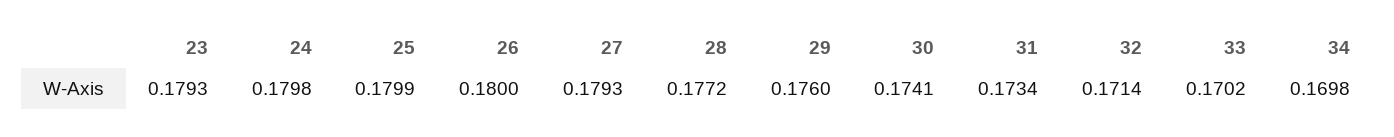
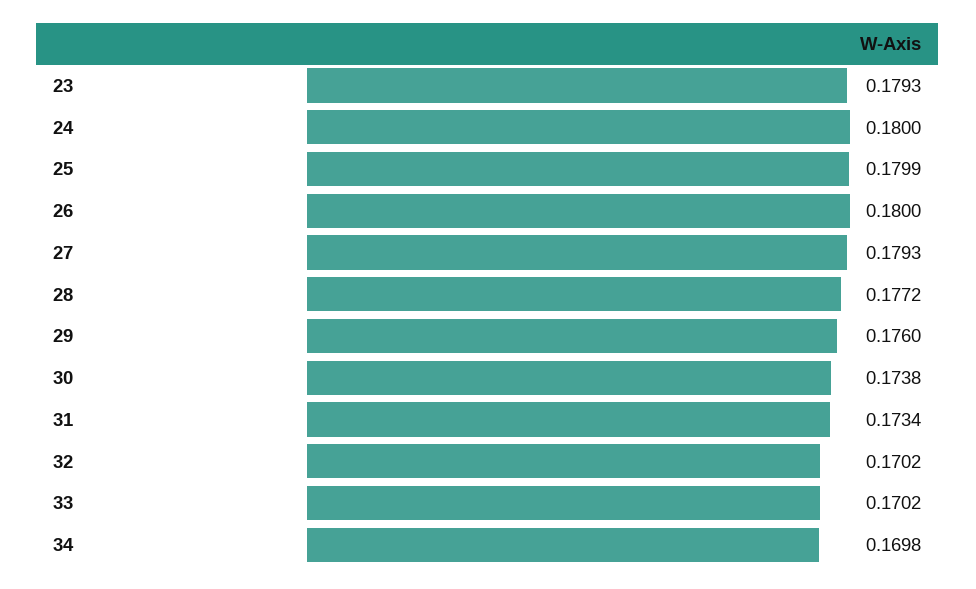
  {
    "23": 0.1793,
-   "24": 0.1798,
+   "24": 0.18,
    "25": 0.1799,
    "26": 0.18,
    "27": 0.1793,
    "28": 0.1772,
    "29": 0.176,
-   "30": 0.1741,
+   "30": 0.1738,
    "31": 0.1734,
-   "32": 0.1714,
+   "32": 0.1702,
    "33": 0.1702,
    "34": 0.1698
  }

